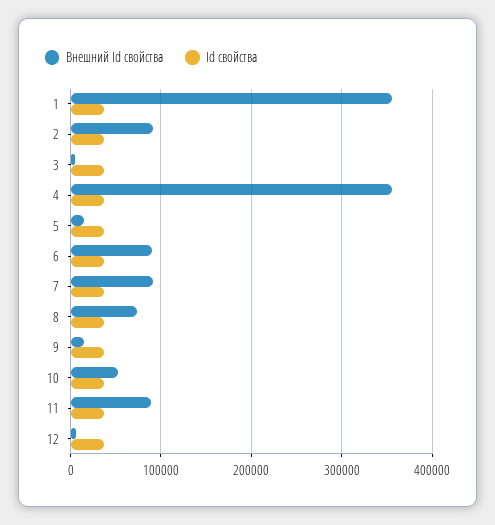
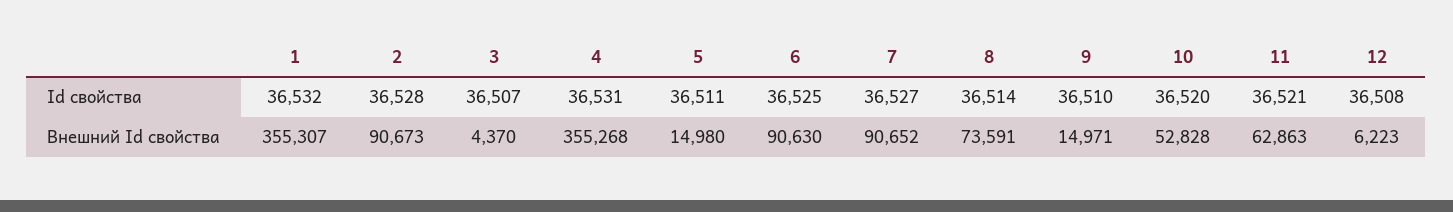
  {
    "Внешний Id свойства": {
      "1": 355307,
      "2": 90673,
      "3": 4370,
      "4": 355268,
      "5": 14980,
      "6": 90630,
      "7": 90652,
      "8": 73591,
      "9": 14971,
      "10": 52828,
-     "11": 90000,
+     "11": 62863,
      "12": 6223
    },
    "Id свойства": {
      "1": 36532,
      "2": 36528,
      "3": 36507,
      "4": 36531,
      "5": 36511,
      "6": 36525,
      "7": 36527,
      "8": 36514,
      "9": 36510,
      "10": 36520,
      "11": 36521,
      "12": 36508
    }
  }

